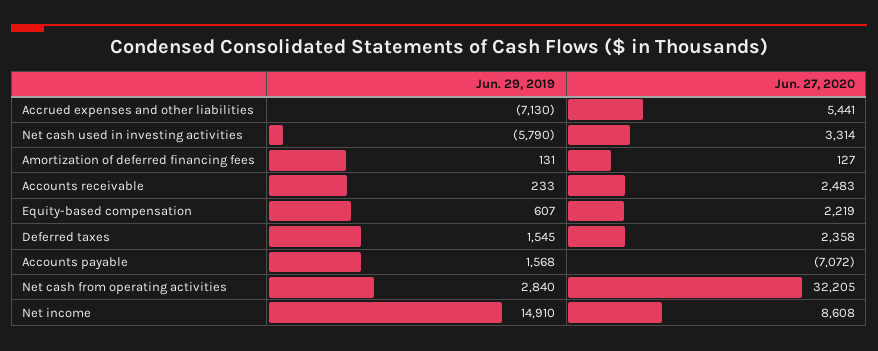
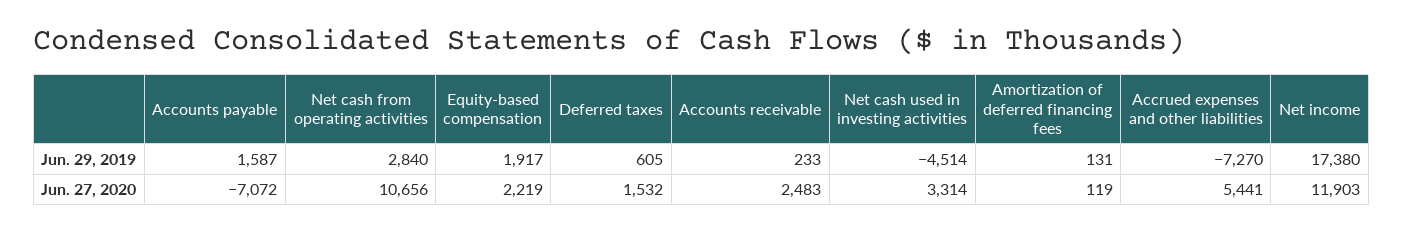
  {
    "Jun. 29, 2019": {
-     "Accrued expenses and other liabilities": -7130,
+     "Accrued expenses and other liabilities": -7270,
-     "Net cash used in investing activities": -5790,
+     "Net cash used in investing activities": -4514,
      "Amortization of deferred financing fees": 131,
      "Accounts receivable": 233,
-     "Equity-based compensation": 607,
+     "Equity-based compensation": 1917,
-     "Deferred taxes": 1545,
+     "Deferred taxes": 605,
-     "Accounts payable": 1568,
+     "Accounts payable": 1587,
      "Net cash from operating activities": 2840,
-     "Net income": 14910
+     "Net income": 17380
    },
    "Jun. 27, 2020": {
      "Accrued expenses and other liabilities": 5441,
      "Net cash used in investing activities": 3314,
-     "Amortization of deferred financing fees": 127,
+     "Amortization of deferred financing fees": 119,
      "Accounts receivable": 2483,
      "Equity-based compensation": 2219,
-     "Deferred taxes": 2358,
+     "Deferred taxes": 1532,
      "Accounts payable": -7072,
-     "Net cash from operating activities": 32205,
+     "Net cash from operating activities": 10656,
-     "Net income": 8608
+     "Net income": 11903
    }
  }

